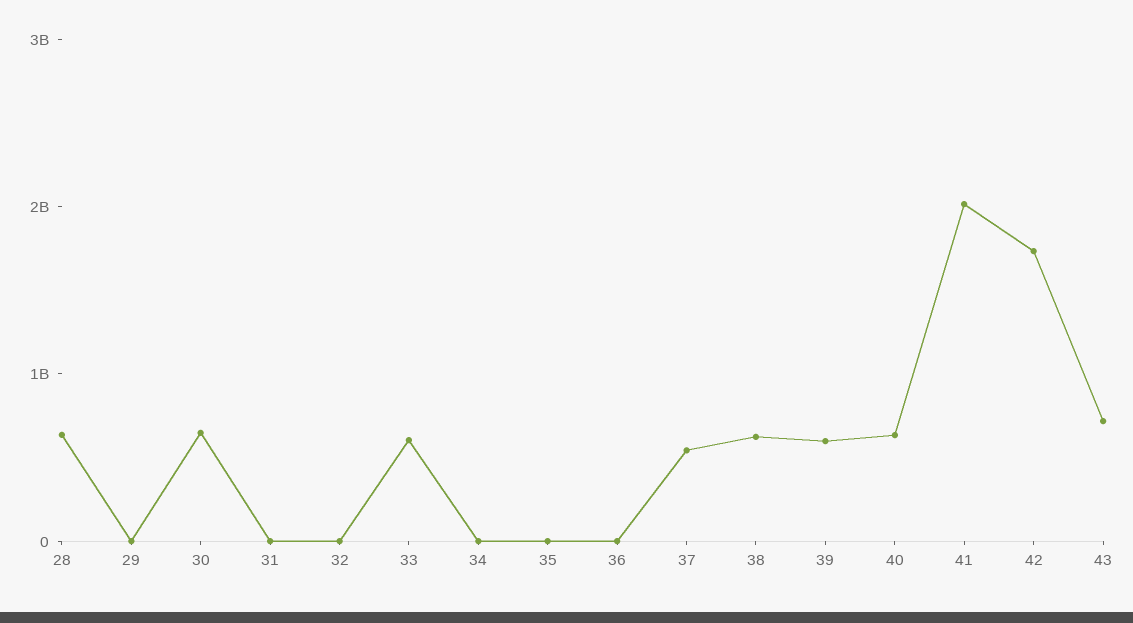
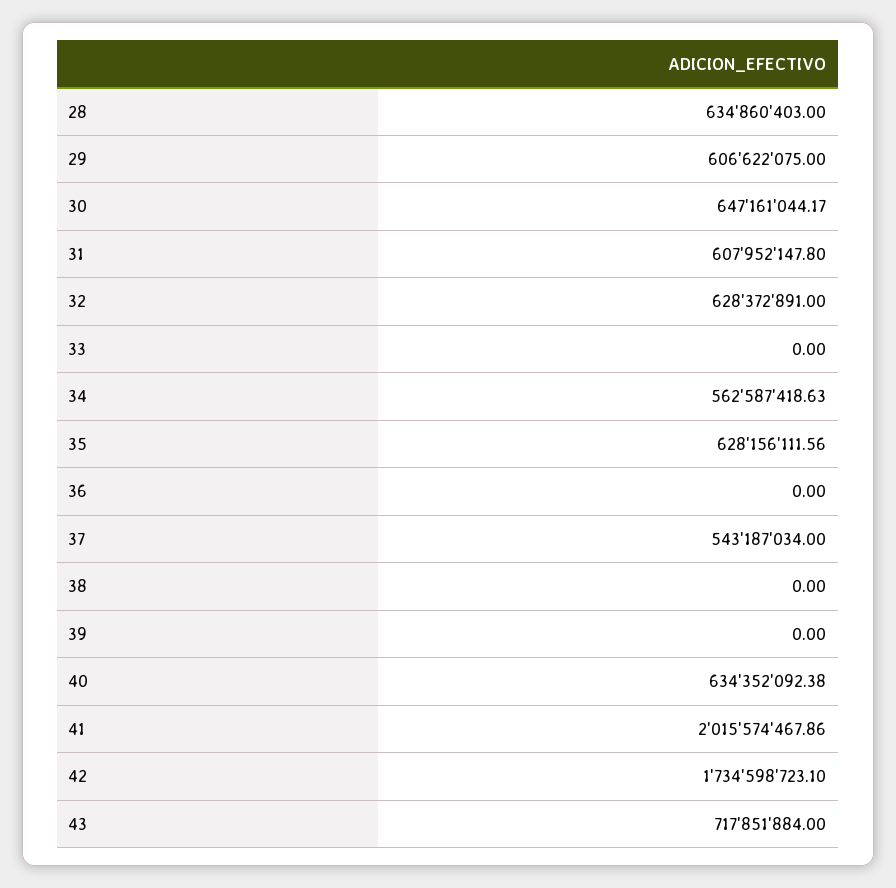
  {
    "28": 634860403,
-   "29": 0,
+   "29": 606622075,
    "30": 647161044.17,
-   "31": 0,
+   "31": 607952147.8,
-   "32": 0,
+   "32": 628372891,
-   "33": 600000000,
+   "33": 0,
-   "34": 0,
+   "34": 562587418.63,
-   "35": 0,
+   "35": 628156111.56,
    "36": 0,
    "37": 543187034,
-   "38": 600000000,
+   "38": 0,
-   "39": 600000000,
+   "39": 0,
    "40": 634352092.38,
    "41": 2015574467.86,
    "42": 1734598723.1,
    "43": 717851884
  }

